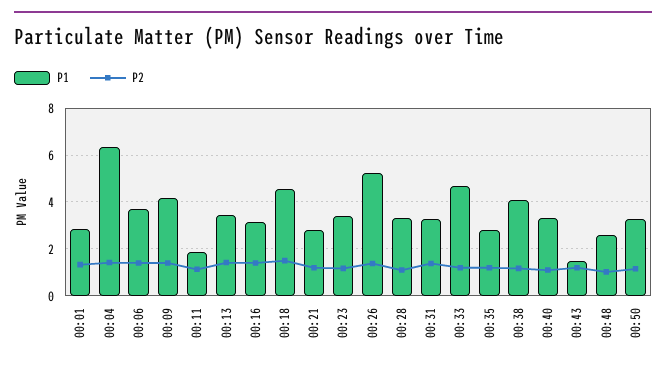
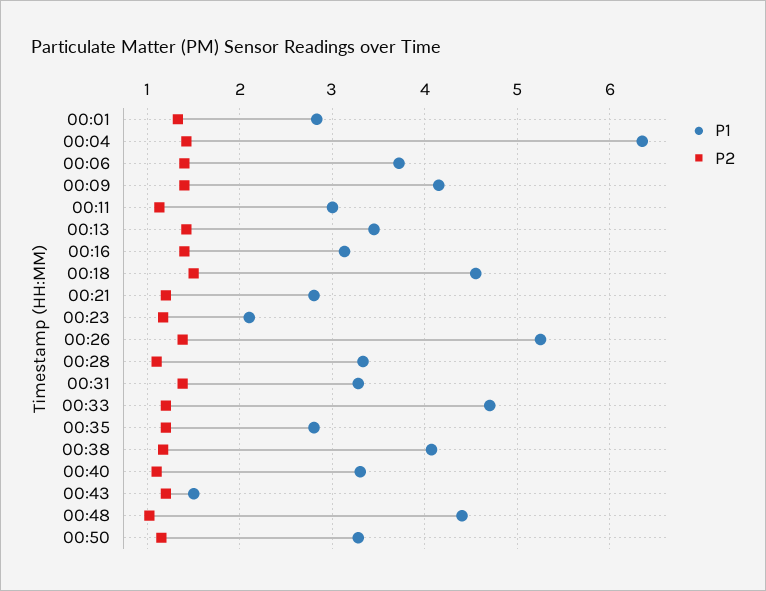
  {
    "P1": {
      "00:01": 2.8,
      "00:04": 6.4,
      "00:06": 3.7,
      "00:09": 4.2,
-     "00:11": 2,
+     "00:11": 3,
      "00:13": 3.5,
      "00:16": 3.1,
      "00:18": 4.6,
      "00:21": 2.8,
-     "00:23": 3.5,
+     "00:23": 2.1,
      "00:26": 5.3,
      "00:28": 3.3,
      "00:31": 3.3,
      "00:33": 4.7,
      "00:35": 2.8,
      "00:38": 4.1,
      "00:40": 3.3,
      "00:43": 1.5,
-     "00:48": 2.5,
+     "00:48": 4.4,
      "00:50": 3.3
    },
    "P2": {
      "00:01": 1.3,
      "00:04": 1.4,
      "00:06": 1.4,
      "00:09": 1.4,
      "00:11": 1.1,
      "00:13": 1.4,
      "00:16": 1.4,
      "00:18": 1.5,
      "00:21": 1.2,
      "00:23": 1.2,
      "00:26": 1.4,
      "00:28": 1.1,
      "00:31": 1.4,
      "00:33": 1.2,
      "00:35": 1.2,
      "00:38": 1.2,
      "00:40": 1.1,
      "00:43": 1.2,
      "00:48": 1,
      "00:50": 1.2
    }
  }

